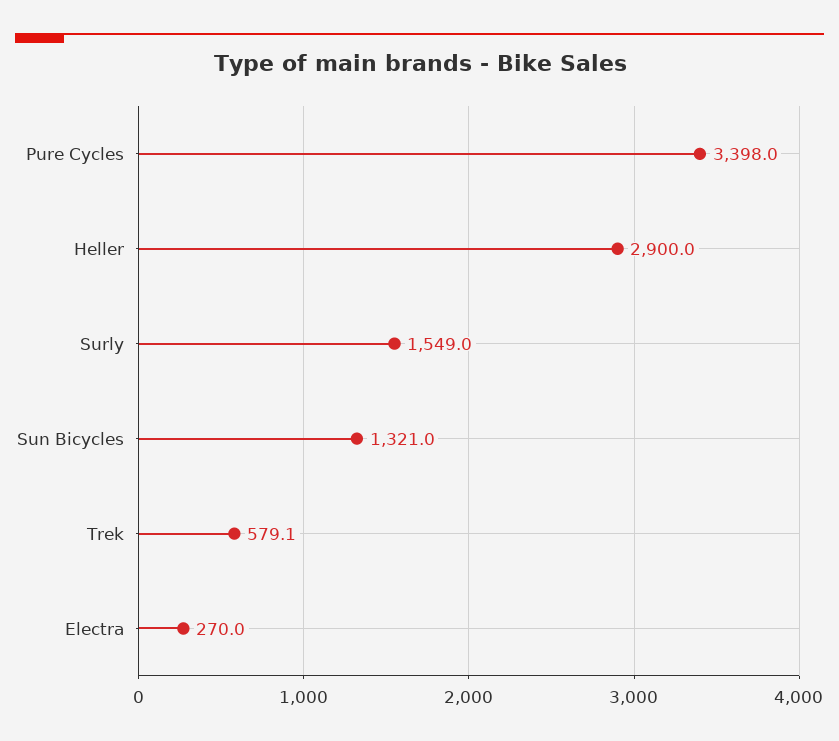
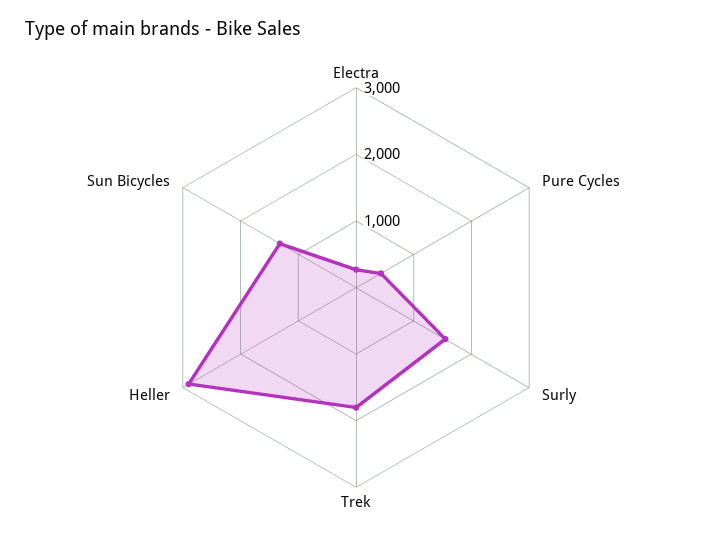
  {
-   "Pure Cycles": 3398,
+   "Pure Cycles": 400,
    "Heller": 2900,
    "Surly": 1549,
    "Sun Bicycles": 1321,
-   "Trek": 579.1,
+   "Trek": 1800,
    "Electra": 270
  }

